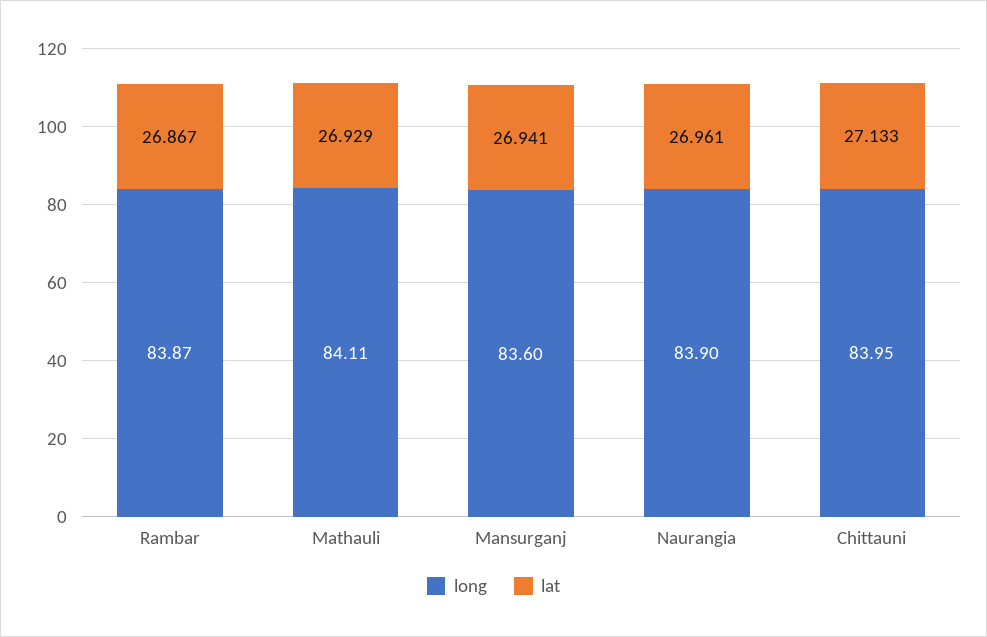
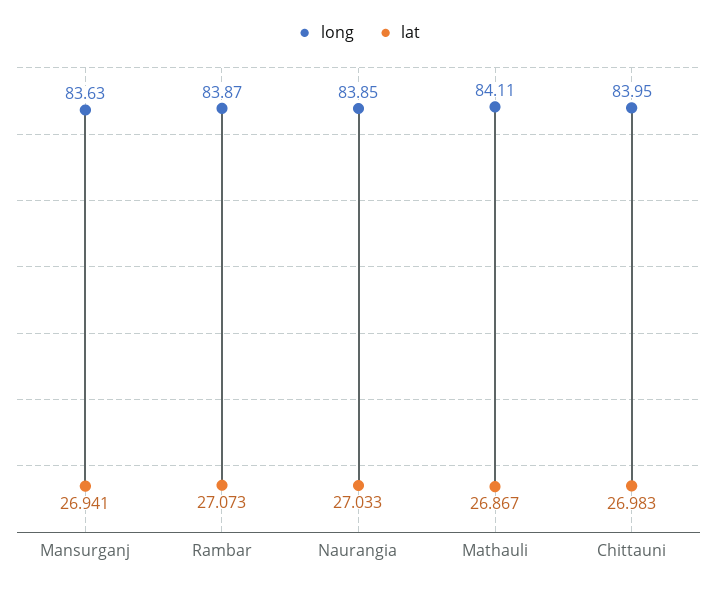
  {
    "long": {
      "Rambar": 83.87,
      "Mathauli": 84.11,
-     "Mansurganj": 83.6,
+     "Mansurganj": 83.63,
-     "Naurangia": 83.9,
+     "Naurangia": 83.85,
      "Chittauni": 83.95
    },
    "lat": {
-     "Rambar": 26.867,
+     "Rambar": 27.073,
-     "Mathauli": 26.929,
+     "Mathauli": 26.867,
      "Mansurganj": 26.941,
-     "Naurangia": 26.961,
+     "Naurangia": 27.033,
-     "Chittauni": 27.133
+     "Chittauni": 26.983
    }
  }

